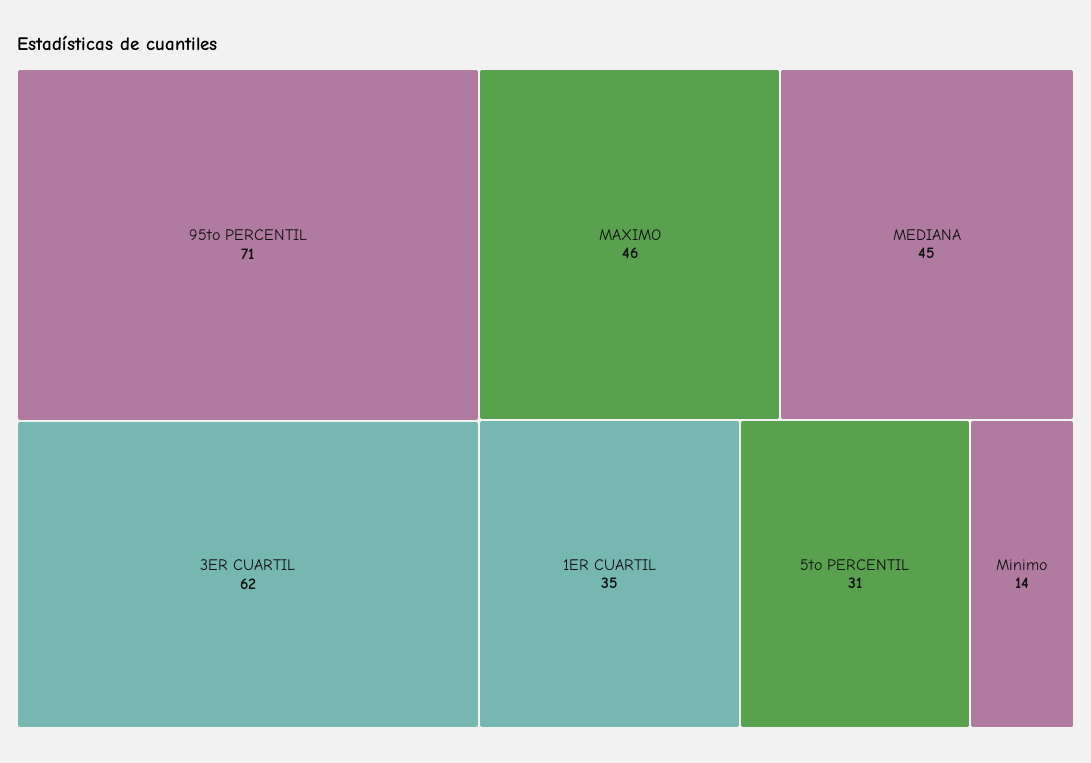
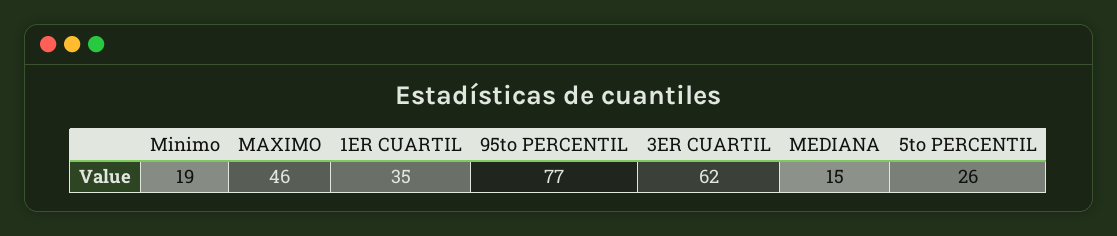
  {
-   "95to PERCENTIL": 71,
+   "95to PERCENTIL": 77,
    "3ER CUARTIL": 62,
    "MAXIMO": 46,
-   "MEDIANA": 45,
+   "MEDIANA": 15,
    "1ER CUARTIL": 35,
-   "5to PERCENTIL": 31,
+   "5to PERCENTIL": 26,
-   "Minimo": 14
+   "Minimo": 19
  }

